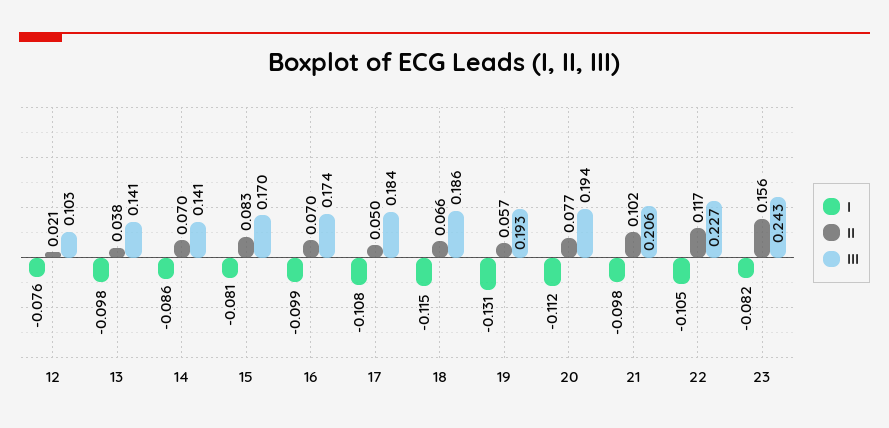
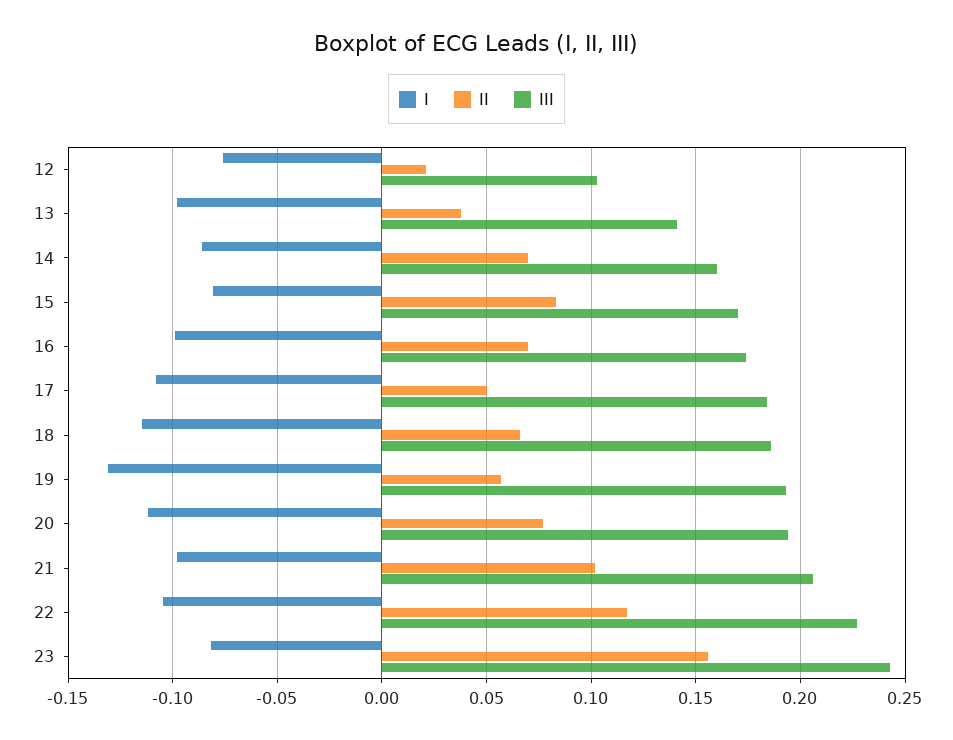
  {
    "I": {
      "12": -0.076,
      "13": -0.098,
      "14": -0.086,
      "15": -0.081,
      "16": -0.099,
      "17": -0.108,
      "18": -0.115,
      "19": -0.131,
      "20": -0.112,
      "21": -0.098,
      "22": -0.105,
      "23": -0.082
    },
    "II": {
      "12": 0.021,
      "13": 0.038,
      "14": 0.07,
      "15": 0.083,
      "16": 0.07,
      "17": 0.05,
      "18": 0.066,
      "19": 0.057,
      "20": 0.077,
      "21": 0.102,
      "22": 0.117,
      "23": 0.156
    },
    "III": {
      "12": 0.103,
      "13": 0.141,
-     "14": 0.141,
+     "14": 0.16,
      "15": 0.17,
      "16": 0.174,
      "17": 0.184,
      "18": 0.186,
      "19": 0.193,
      "20": 0.194,
      "21": 0.206,
      "22": 0.227,
      "23": 0.243
    }
  }

